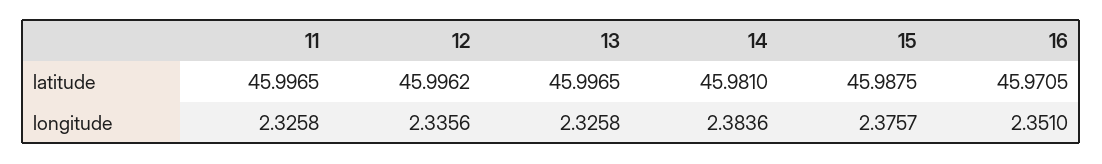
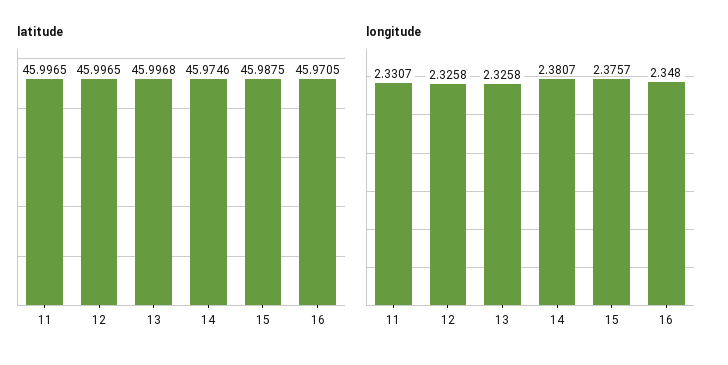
  {
    "latitude": {
      "11": 45.9965,
-     "12": 45.9962,
+     "12": 45.9965,
-     "13": 45.9965,
+     "13": 45.9968,
-     "14": 45.981,
+     "14": 45.9746,
      "15": 45.9875,
      "16": 45.9705
    },
    "longitude": {
-     "11": 2.3258,
+     "11": 2.3307,
-     "12": 2.3356,
+     "12": 2.3258,
      "13": 2.3258,
-     "14": 2.3836,
+     "14": 2.3807,
      "15": 2.3757,
-     "16": 2.351
+     "16": 2.348
    }
  }

